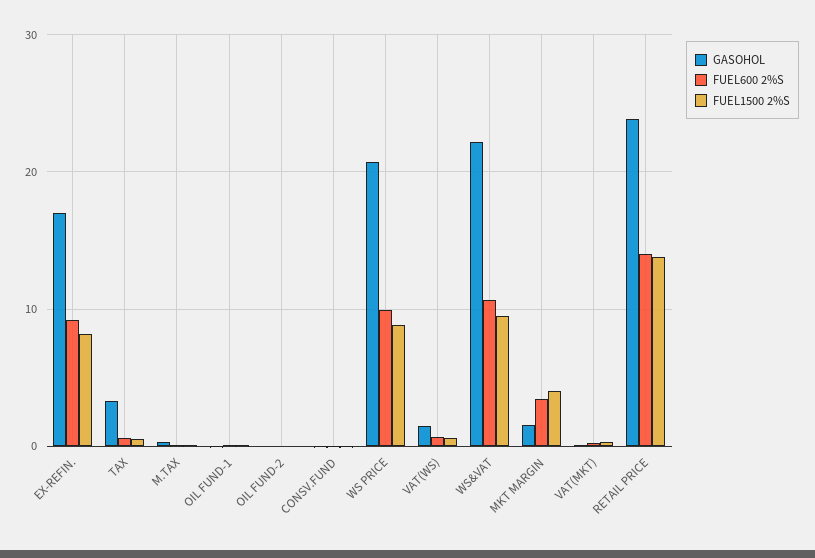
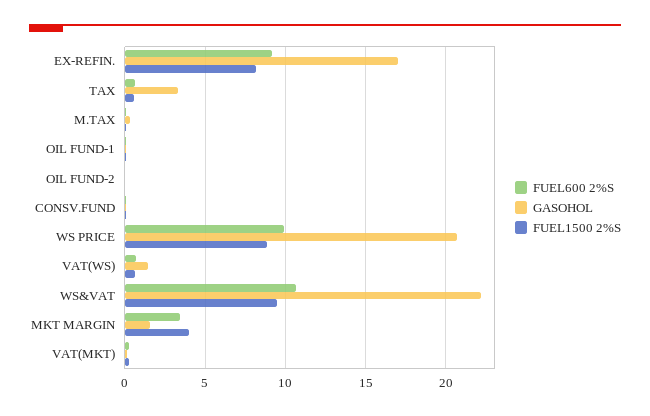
  {
    "GASOHOL": {
      "EX-REFIN.": 17,
      "TAX": 3.5,
      "M.TAX": 0.5,
      "OIL FUND-1": 0,
      "OIL FUND-2": 0,
      "CONSV.FUND": 0,
      "WS PRICE": 20.5,
      "VAT(WS)": 1.5,
      "WS&VAT": 22,
      "MKT MARGIN": 1.5,
-     "VAT(MKT)": 0,
+     "VAT(MKT)": 0
-     "RETAIL PRICE": 24
    },
    "FUEL600 2%S": {
      "EX-REFIN.": 9,
      "TAX": 0.5,
      "M.TAX": 0,
      "OIL FUND-1": 0,
      "OIL FUND-2": 0,
      "CONSV.FUND": 0,
      "WS PRICE": 10,
      "VAT(WS)": 0.5,
      "WS&VAT": 10.5,
      "MKT MARGIN": 3.5,
-     "VAT(MKT)": 0,
+     "VAT(MKT)": 0
-     "RETAIL PRICE": 14
    },
    "FUEL1500 2%S": {
      "EX-REFIN.": 8,
      "TAX": 0.5,
      "M.TAX": 0,
      "OIL FUND-1": 0,
      "OIL FUND-2": 0,
      "CONSV.FUND": 0,
      "WS PRICE": 9,
      "VAT(WS)": 0.5,
      "WS&VAT": 9.5,
      "MKT MARGIN": 4,
-     "VAT(MKT)": 0.5,
+     "VAT(MKT)": 0.5
-     "RETAIL PRICE": 14
    }
  }

